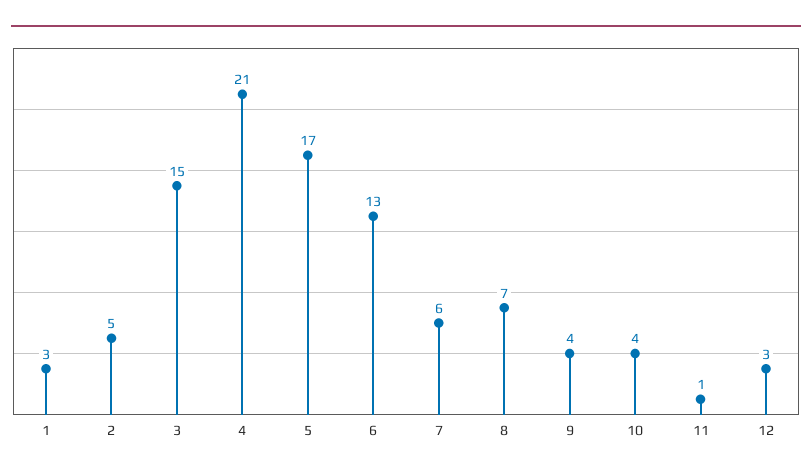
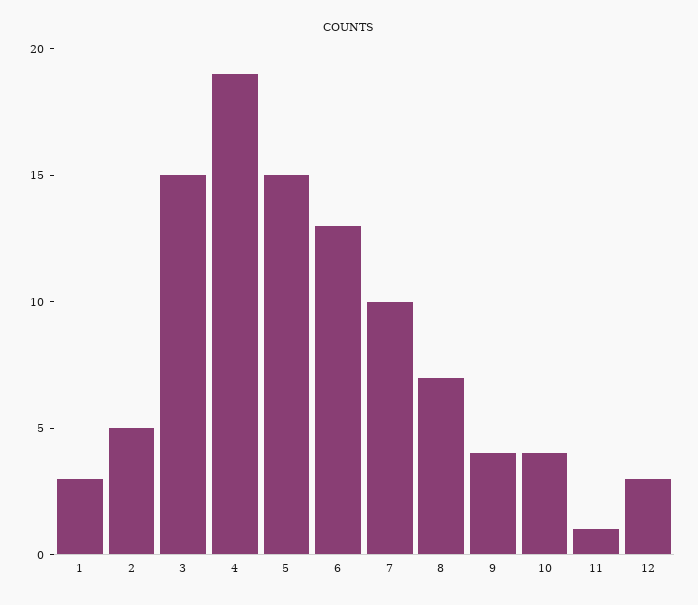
  {
    "1": 3,
    "2": 5,
    "3": 15,
-   "4": 21,
+   "4": 19,
-   "5": 17,
+   "5": 15,
    "6": 13,
-   "7": 6,
+   "7": 10,
    "8": 7,
    "9": 4,
    "10": 4,
    "11": 1,
    "12": 3
  }

